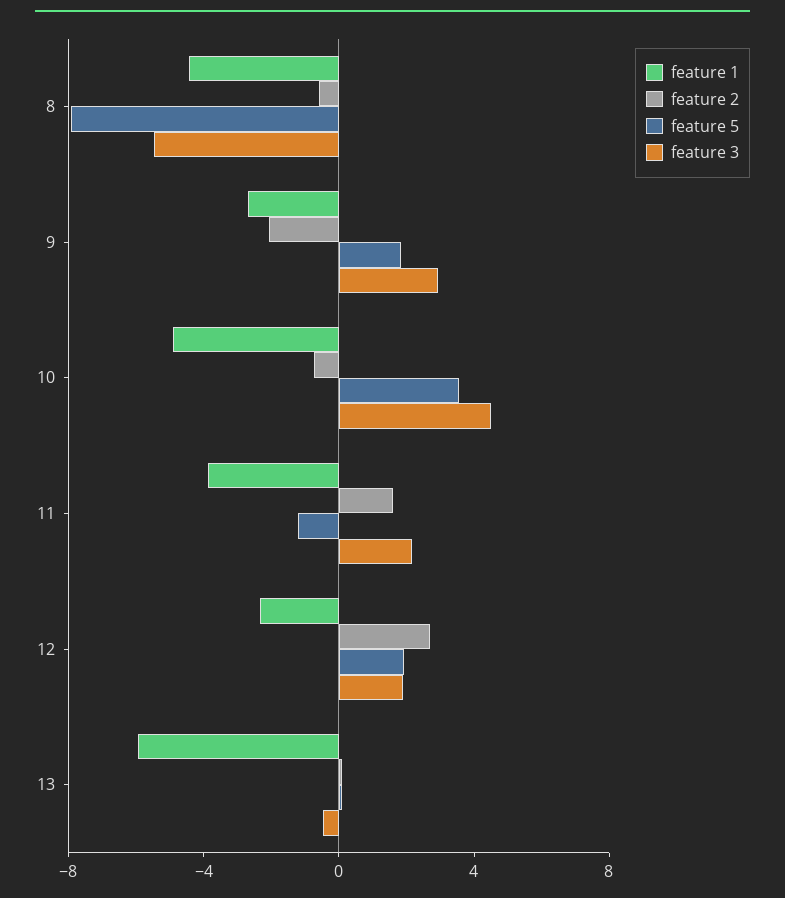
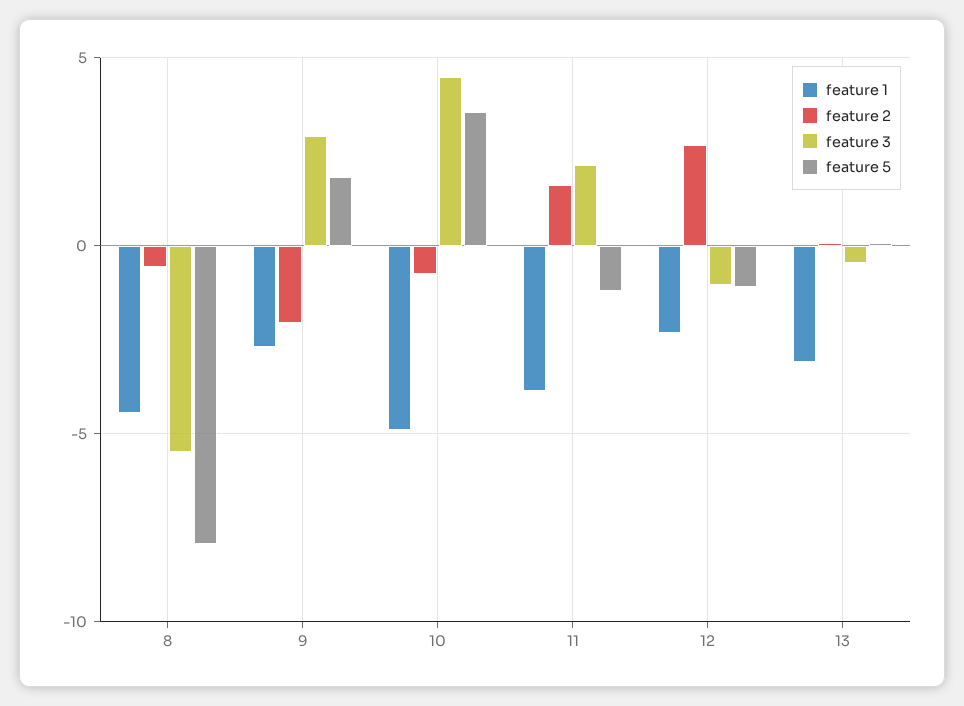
  {
    "feature 1": {
      "8": -4.5,
      "9": -2.5,
      "10": -5,
      "11": -4,
      "12": -2.5,
-     "13": -6
+     "13": -3
    },
    "feature 2": {
      "8": -0.5,
      "9": -2,
      "10": -0.5,
      "11": 1.5,
      "12": 2.5,
      "13": 0
    },
    "feature 5": {
      "8": -8,
      "9": 2,
      "10": 3.5,
      "11": -1,
-     "12": 2,
+     "12": -1,
      "13": 0
    },
    "feature 3": {
      "8": -5.5,
      "9": 3,
      "10": 4.5,
      "11": 2,
-     "12": 2,
+     "12": -1,
      "13": -0.5
    }
  }

